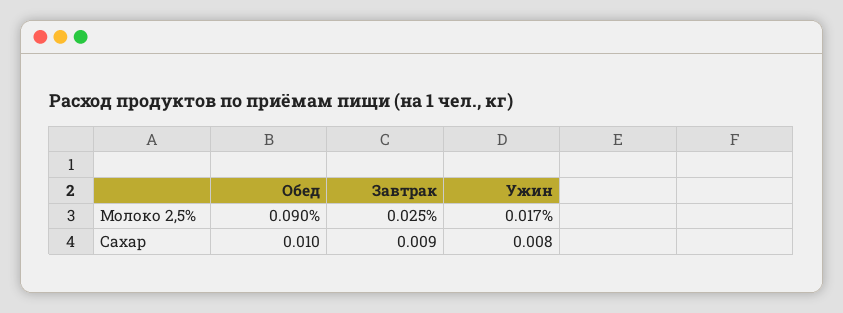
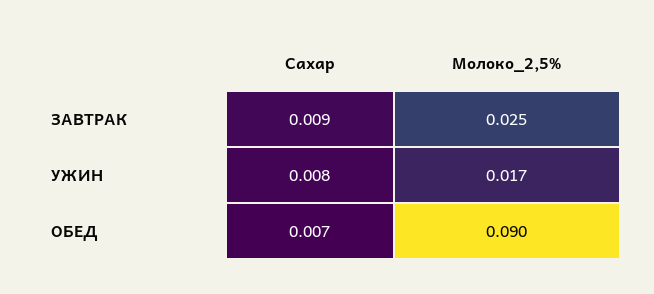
  {
    "Обед": {
      "Молоко 2,5%": 0.09,
-     "Сахар": 0.01
+     "Сахар": 0.007
    },
    "Завтрак": {
      "Молоко 2,5%": 0.025,
      "Сахар": 0.009
    },
    "Ужин": {
      "Молоко 2,5%": 0.017,
      "Сахар": 0.008
    }
  }

